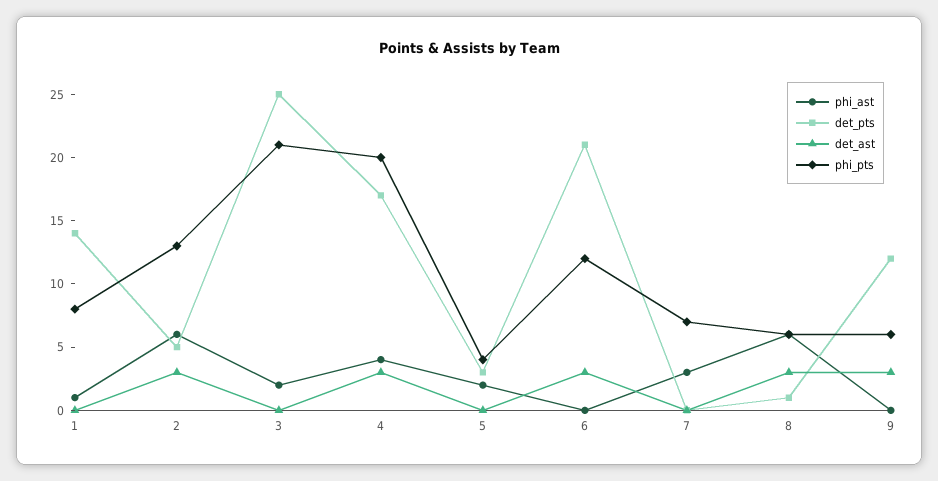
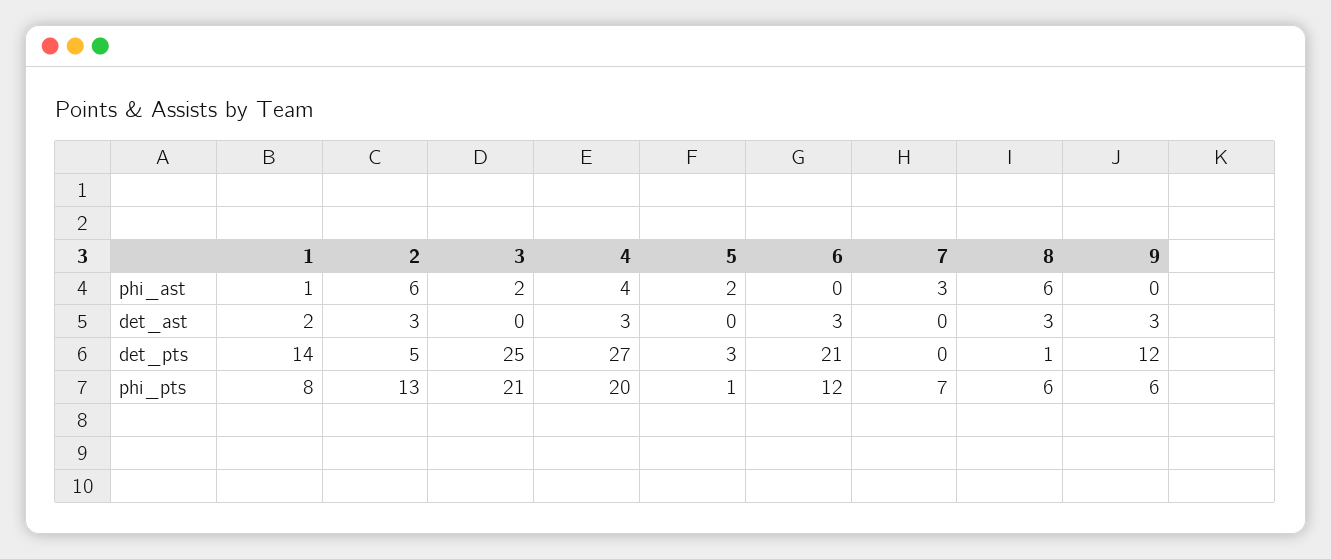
  {
    "phi_ast": {
      "1": 1,
      "2": 6,
      "3": 2,
      "4": 4,
      "5": 2,
      "6": 0,
      "7": 3,
      "8": 6,
      "9": 0
    },
    "det_pts": {
      "1": 14,
      "2": 5,
      "3": 25,
-     "4": 17,
+     "4": 27,
      "5": 3,
      "6": 21,
      "7": 0,
      "8": 1,
      "9": 12
    },
    "det_ast": {
-     "1": 0,
+     "1": 2,
      "2": 3,
      "3": 0,
      "4": 3,
      "5": 0,
      "6": 3,
      "7": 0,
      "8": 3,
      "9": 3
    },
    "phi_pts": {
      "1": 8,
      "2": 13,
      "3": 21,
      "4": 20,
-     "5": 4,
+     "5": 1,
      "6": 12,
      "7": 7,
      "8": 6,
      "9": 6
    }
  }

